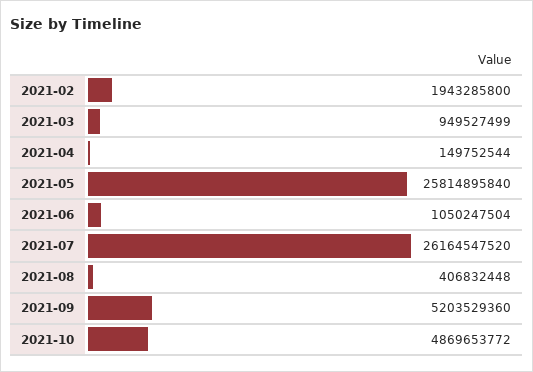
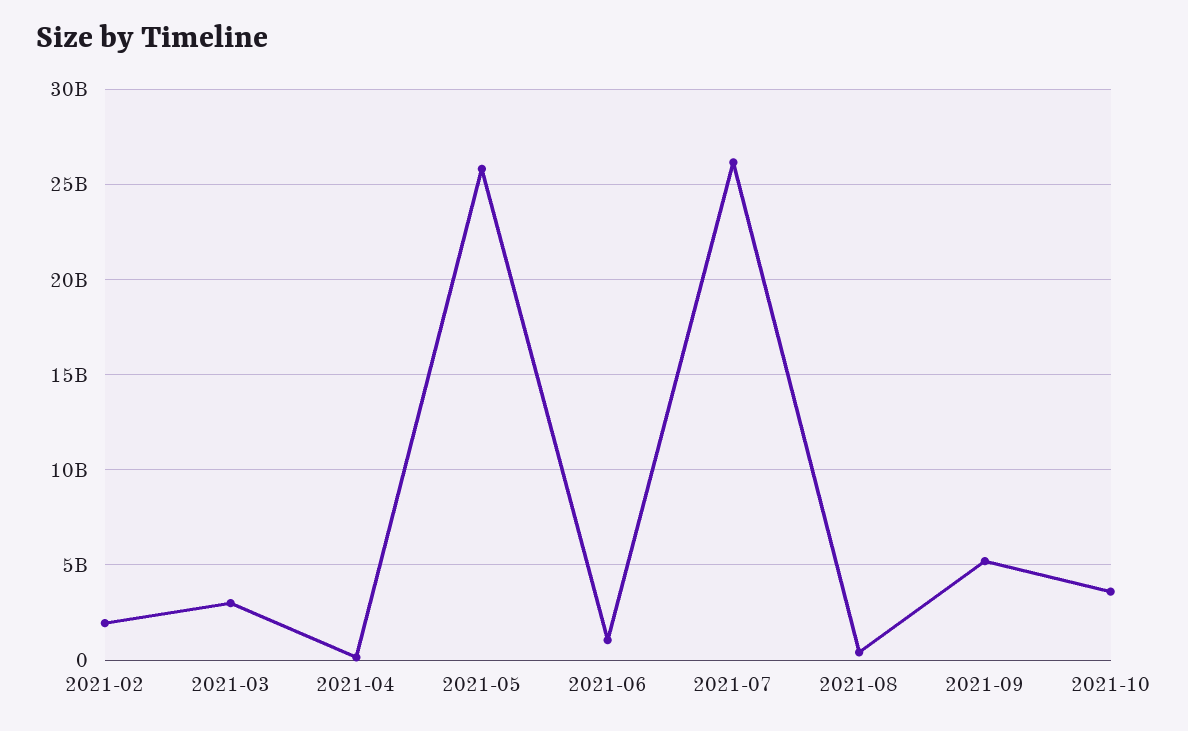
  {
    "2021-02": 1943285800,
-   "2021-03": 949527499,
+   "2021-03": 3000000000,
    "2021-04": 149752544,
    "2021-05": 25814895840,
    "2021-06": 1050247504,
    "2021-07": 26164547520,
    "2021-08": 406832448,
    "2021-09": 5203529360,
-   "2021-10": 4869653772
+   "2021-10": 3500000000
  }

